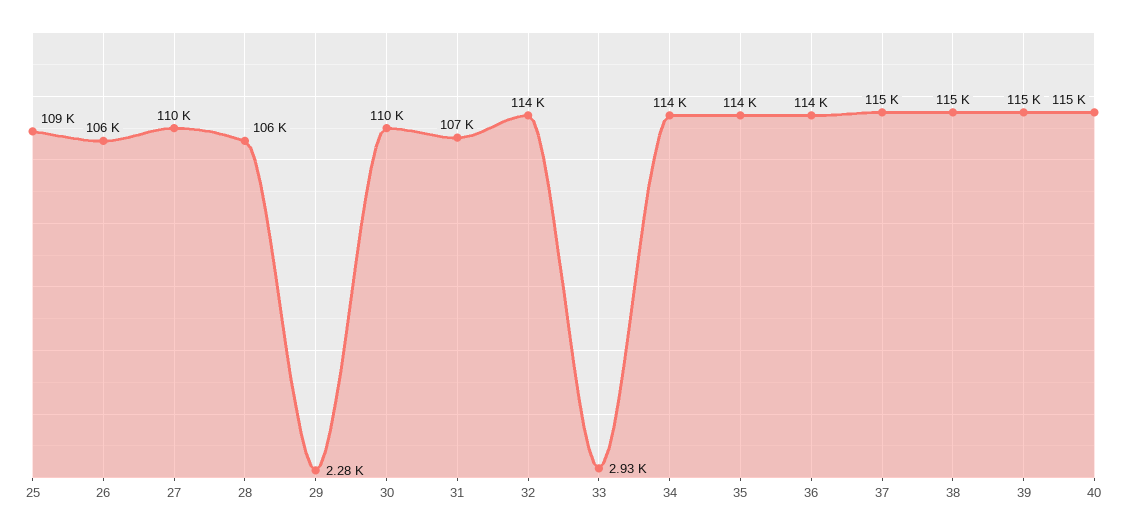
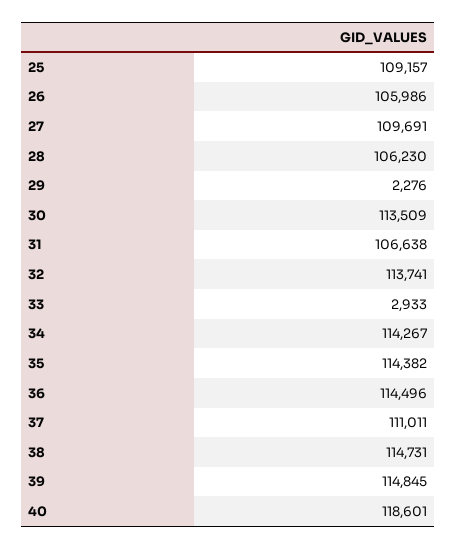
  {
    "25": 109157,
    "26": 105986,
    "27": 109691,
    "28": 106230,
    "29": 2276,
-   "30": 110000,
+   "30": 113509,
    "31": 106638,
    "32": 113741,
    "33": 2933,
    "34": 114267,
    "35": 114382,
    "36": 114496,
-   "37": 115000,
+   "37": 111011,
    "38": 114731,
    "39": 114845,
-   "40": 115000
+   "40": 118601
  }

